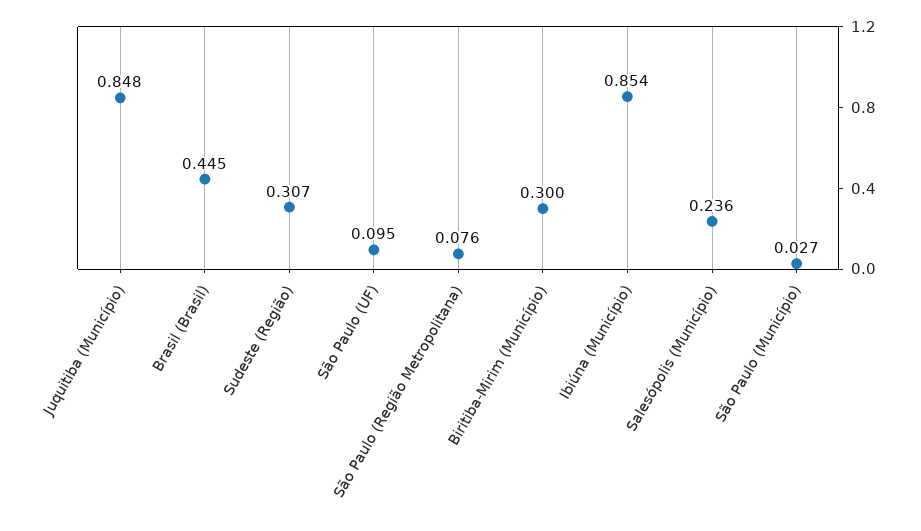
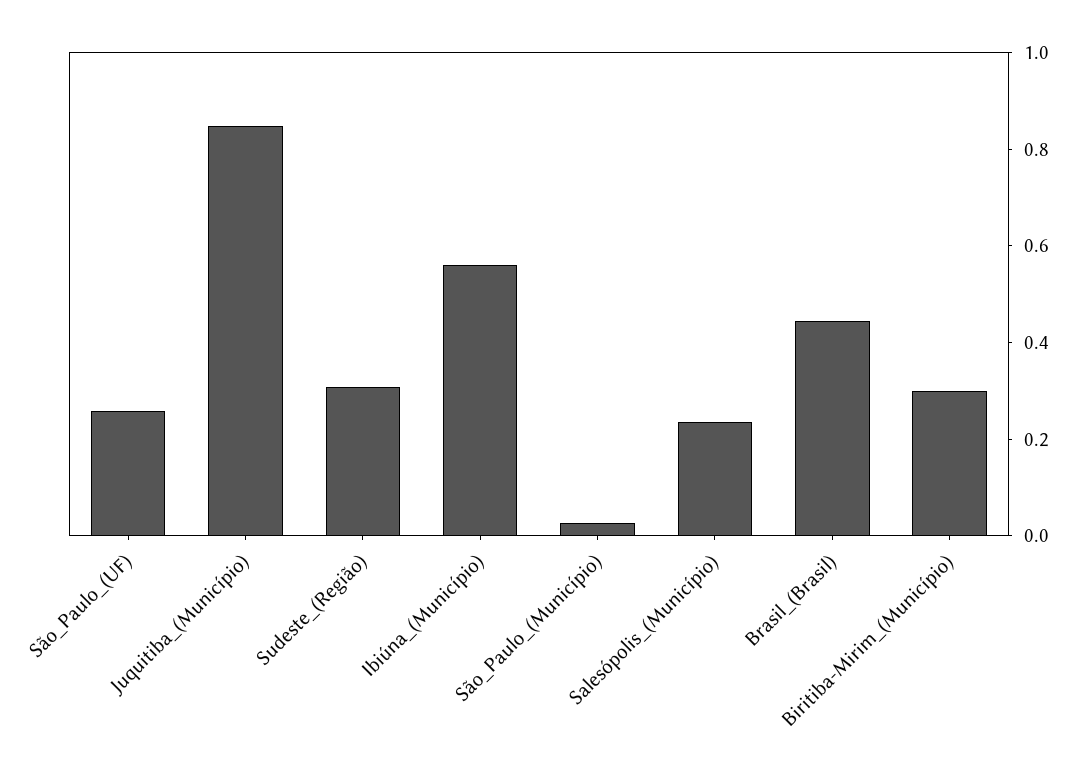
  {
    "Juquitiba (Município)": 0.848,
    "Brasil (Brasil)": 0.445,
    "Sudeste (Região)": 0.307,
-   "São Paulo (UF)": 0.095,
+   "São Paulo (UF)": 0.25,
-   "São Paulo (Região Metropolitana)": 0.076,
    "Biritiba-Mirim (Município)": 0.3,
-   "Ibiúna (Município)": 0.854,
+   "Ibiúna (Município)": 0.55,
    "Salesópolis (Município)": 0.236,
    "São Paulo (Município)": 0.027
  }

